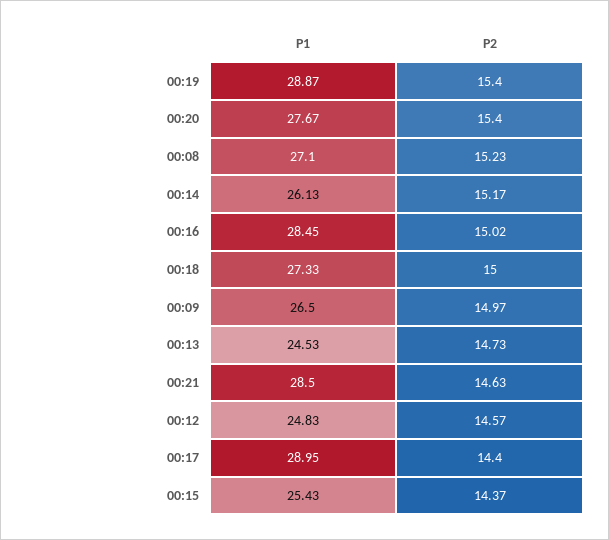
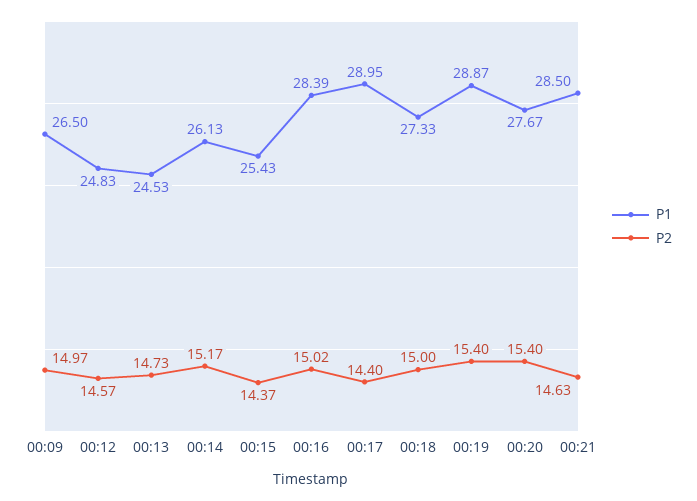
  {
    "P1": {
      "00:19": 28.87,
      "00:20": 27.67,
-     "00:08": 27.1,
      "00:14": 26.13,
-     "00:16": 28.45,
+     "00:16": 28.39,
      "00:18": 27.33,
      "00:09": 26.5,
      "00:13": 24.53,
      "00:21": 28.5,
      "00:12": 24.83,
      "00:17": 28.95,
      "00:15": 25.43
    },
    "P2": {
      "00:19": 15.4,
      "00:20": 15.4,
-     "00:08": 15.23,
      "00:14": 15.17,
      "00:16": 15.02,
      "00:18": 15,
      "00:09": 14.97,
      "00:13": 14.73,
      "00:21": 14.63,
      "00:12": 14.57,
      "00:17": 14.4,
      "00:15": 14.37
    }
  }

